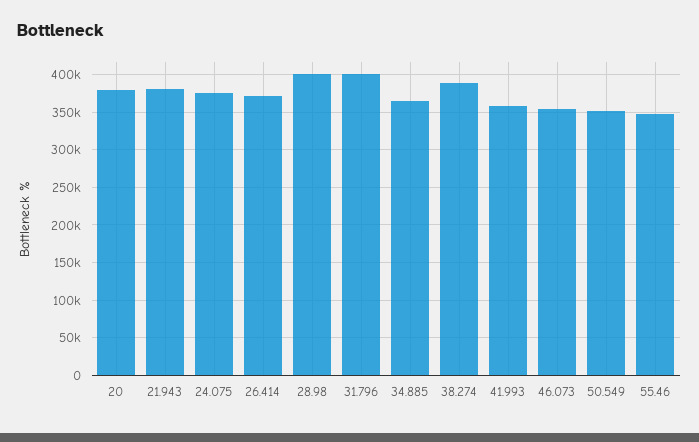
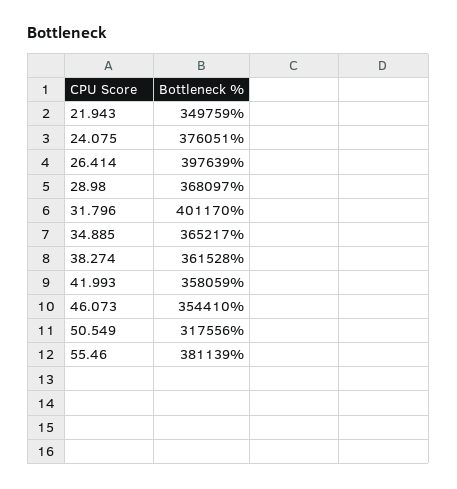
  {
-   "20": 380000,
-   "21.943": 380000,
+   "21.943": 349759,
    "24.075": 376051,
-   "26.414": 370000,
+   "26.414": 397639,
-   "28.98": 400000,
+   "28.98": 368097,
    "31.796": 401170,
    "34.885": 365217,
-   "38.274": 390000,
+   "38.274": 361528,
    "41.993": 358059,
    "46.073": 354410,
-   "50.549": 350000,
+   "50.549": 317556,
-   "55.46": 350000
+   "55.46": 381139
  }

